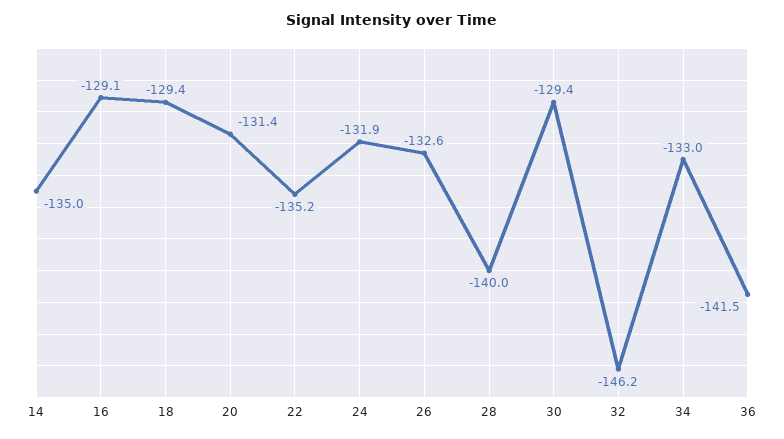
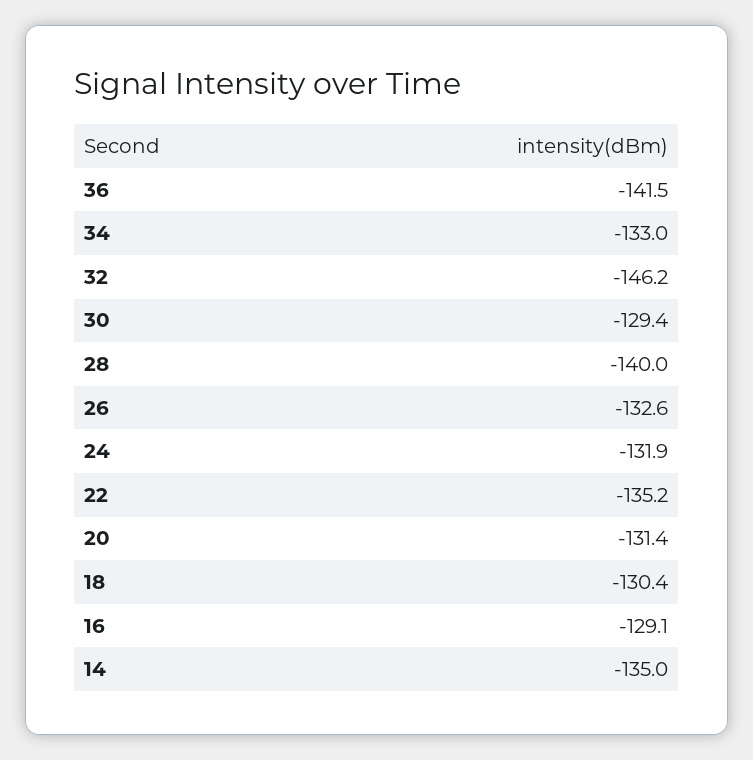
  {
    "14": -135,
    "16": -129.1,
-   "18": -129.4,
+   "18": -130.4,
    "20": -131.4,
    "22": -135.2,
    "24": -131.9,
    "26": -132.6,
    "28": -140,
    "30": -129.4,
    "32": -146.2,
    "34": -133,
    "36": -141.5
  }

